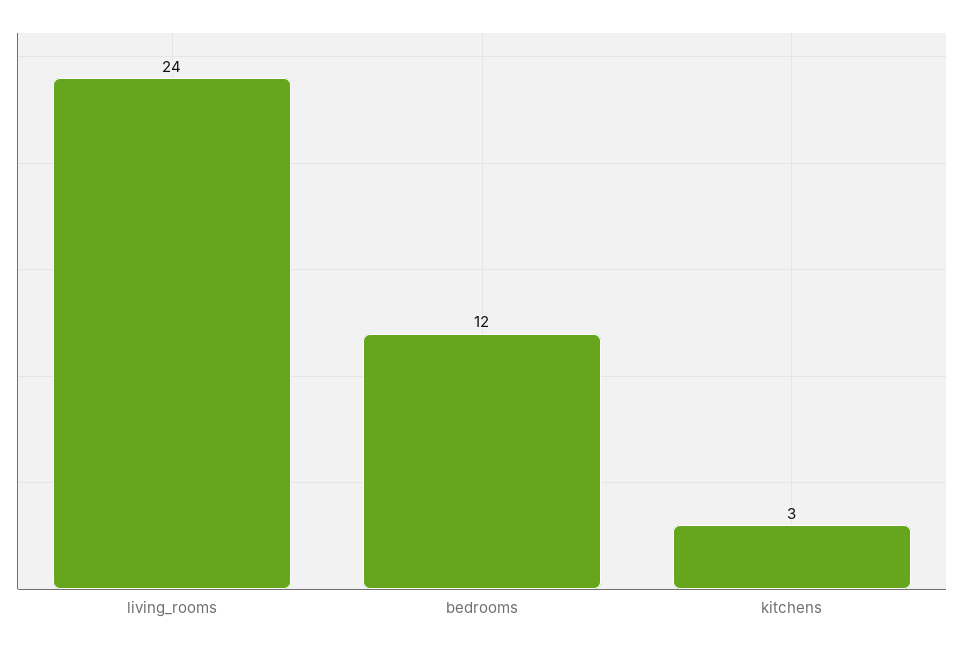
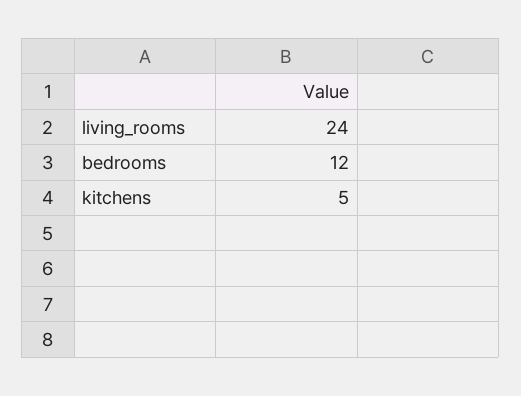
  {
    "living_rooms": 24,
    "bedrooms": 12,
-   "kitchens": 3
+   "kitchens": 5
  }

